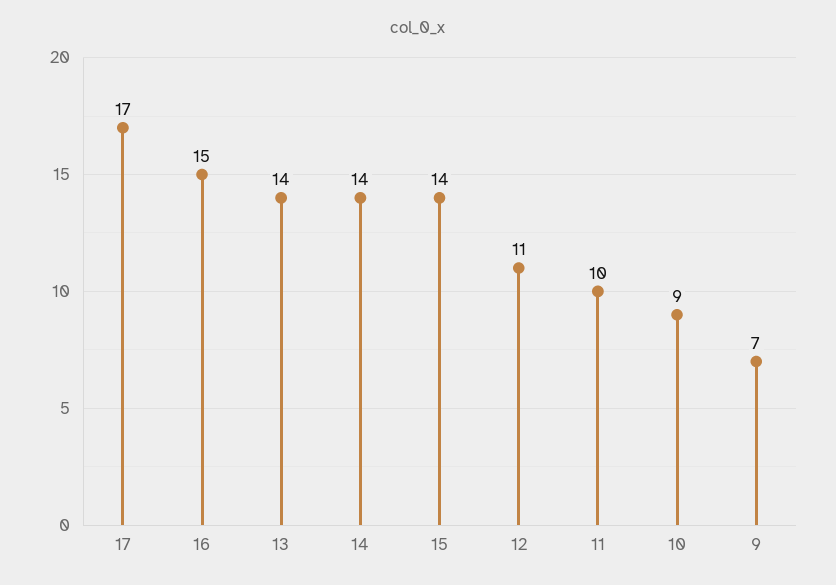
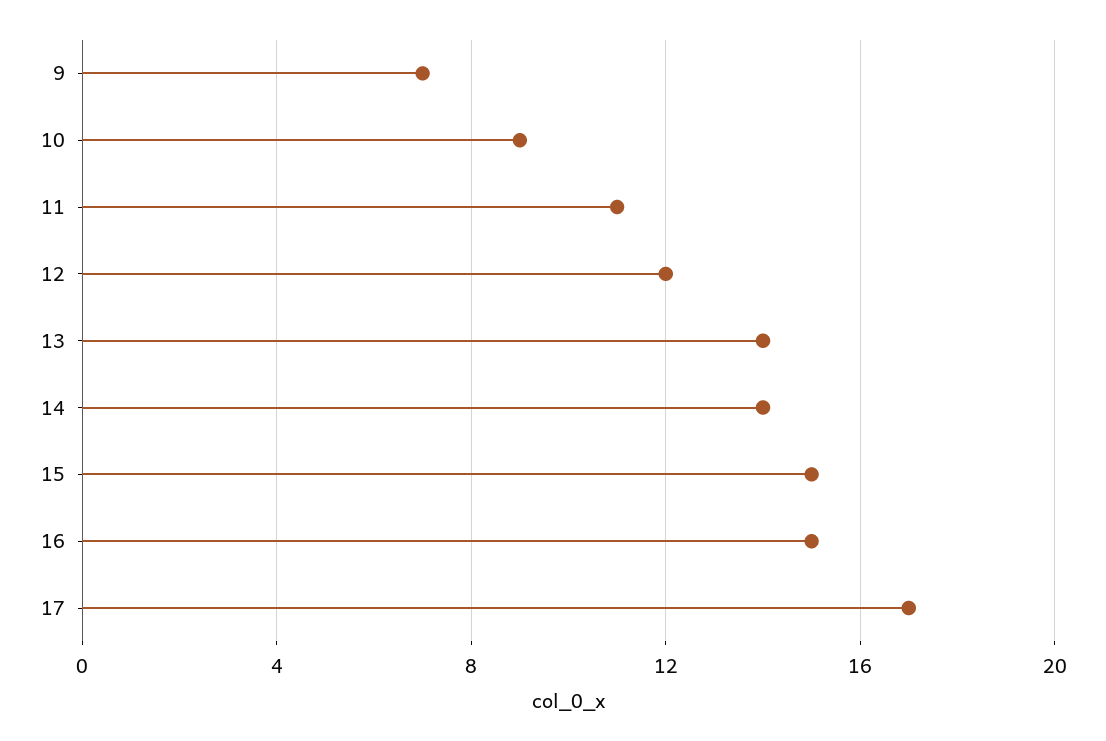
  {
    "17": 17,
    "16": 15,
    "13": 14,
    "14": 14,
-   "15": 14,
+   "15": 15,
-   "12": 11,
+   "12": 12,
-   "11": 10,
+   "11": 11,
    "10": 9,
    "9": 7
  }

